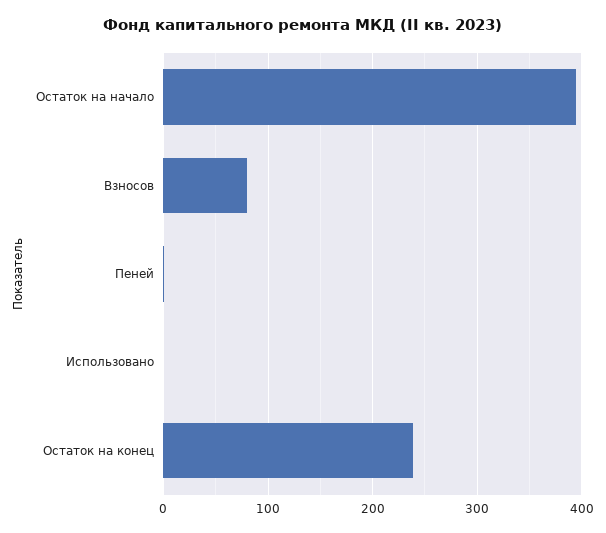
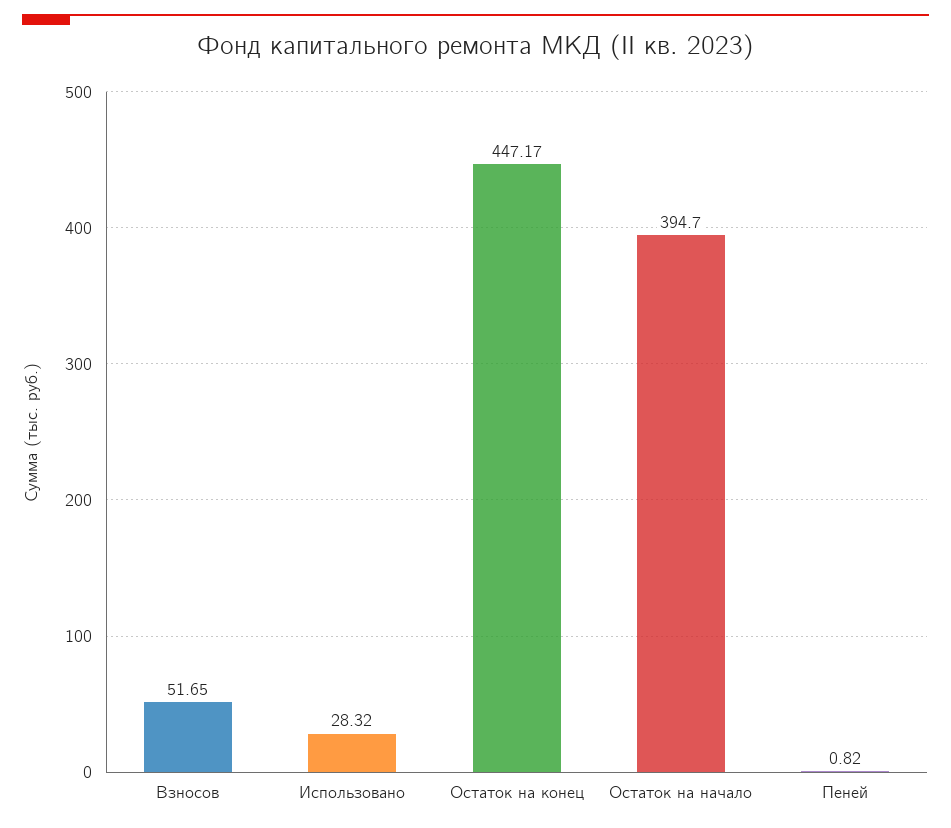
  {
    "Остаток на начало": 394.7,
-   "Взносов": 80,
+   "Взносов": 51.65,
    "Пеней": 0.82,
-   "Использовано": 0,
+   "Использовано": 28.32,
-   "Остаток на конец": 240
+   "Остаток на конец": 447.17
  }

